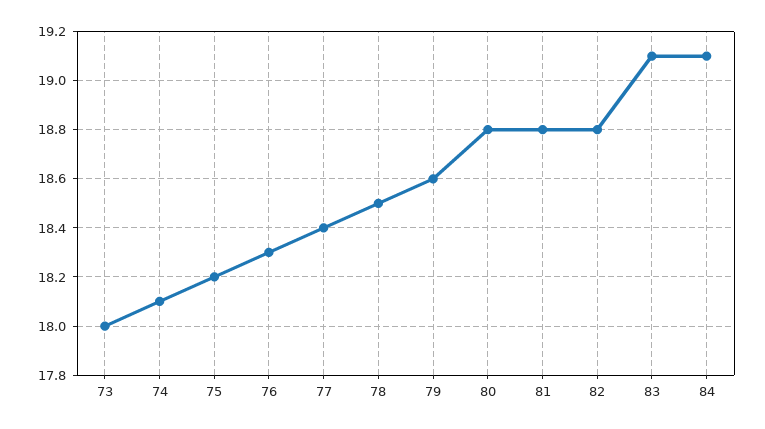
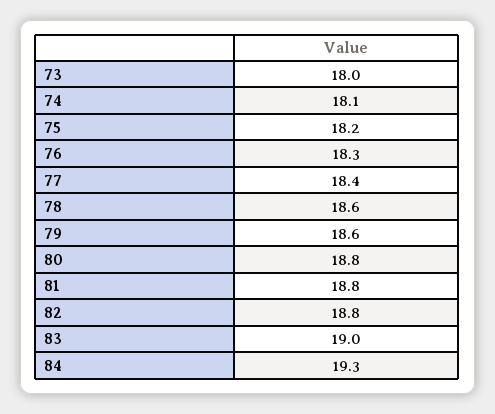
  {
    "73": 18,
    "74": 18.1,
    "75": 18.2,
    "76": 18.3,
    "77": 18.4,
-   "78": 18.5,
+   "78": 18.6,
    "79": 18.6,
    "80": 18.8,
    "81": 18.8,
    "82": 18.8,
-   "83": 19.1,
+   "83": 19,
-   "84": 19.1
+   "84": 19.3
  }

